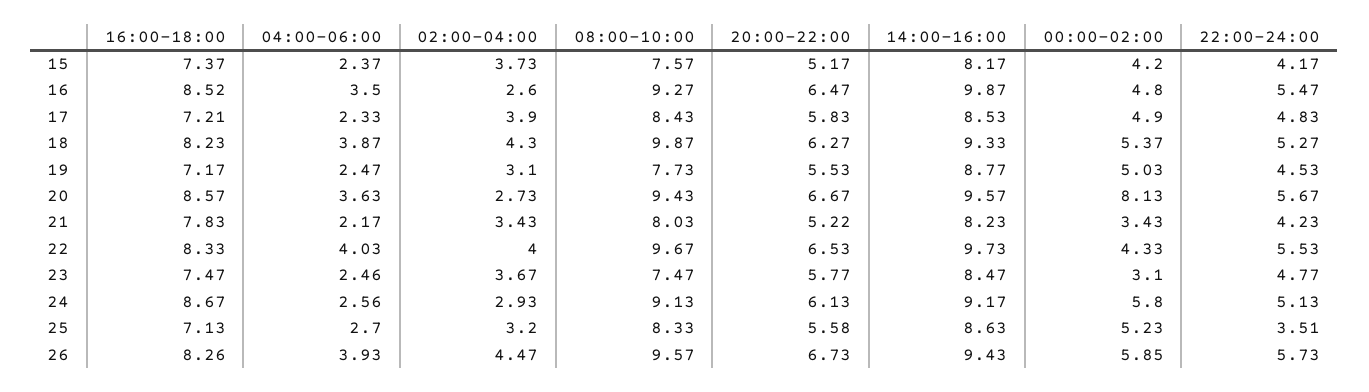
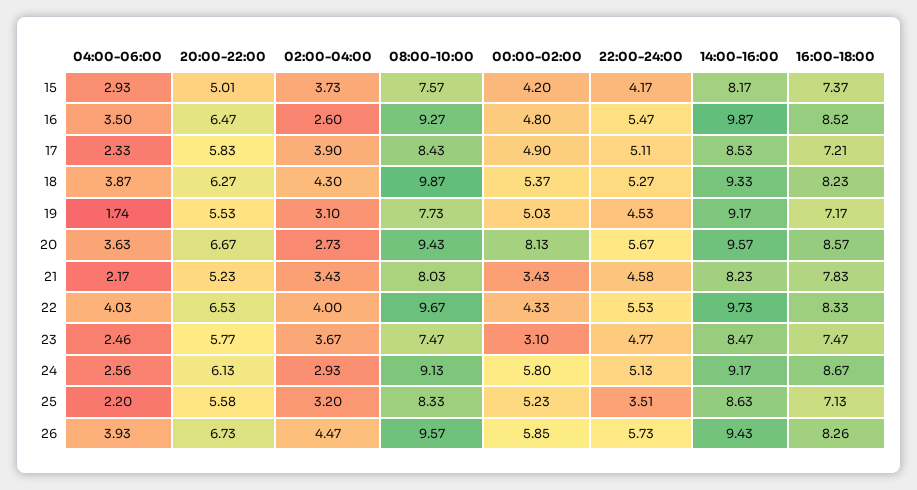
  {
    "16:00-18:00": {
      "15": 7.37,
      "16": 8.52,
      "17": 7.21,
      "18": 8.23,
      "19": 7.17,
      "20": 8.57,
      "21": 7.83,
      "22": 8.33,
      "23": 7.47,
      "24": 8.67,
      "25": 7.13,
      "26": 8.26
    },
    "04:00-06:00": {
-     "15": 2.37,
+     "15": 2.93,
      "16": 3.5,
      "17": 2.33,
      "18": 3.87,
-     "19": 2.47,
+     "19": 1.74,
      "20": 3.63,
      "21": 2.17,
      "22": 4.03,
      "23": 2.46,
      "24": 2.56,
-     "25": 2.7,
+     "25": 2.2,
      "26": 3.93
    },
    "02:00-04:00": {
      "15": 3.73,
      "16": 2.6,
      "17": 3.9,
      "18": 4.3,
      "19": 3.1,
      "20": 2.73,
      "21": 3.43,
      "22": 4,
      "23": 3.67,
      "24": 2.93,
      "25": 3.2,
      "26": 4.47
    },
    "08:00-10:00": {
      "15": 7.57,
      "16": 9.27,
      "17": 8.43,
      "18": 9.87,
      "19": 7.73,
      "20": 9.43,
      "21": 8.03,
      "22": 9.67,
      "23": 7.47,
      "24": 9.13,
      "25": 8.33,
      "26": 9.57
    },
    "20:00-22:00": {
-     "15": 5.17,
+     "15": 5.01,
      "16": 6.47,
      "17": 5.83,
      "18": 6.27,
      "19": 5.53,
      "20": 6.67,
-     "21": 5.22,
+     "21": 5.23,
      "22": 6.53,
      "23": 5.77,
      "24": 6.13,
      "25": 5.58,
      "26": 6.73
    },
    "14:00-16:00": {
      "15": 8.17,
      "16": 9.87,
      "17": 8.53,
      "18": 9.33,
-     "19": 8.77,
+     "19": 9.17,
      "20": 9.57,
      "21": 8.23,
      "22": 9.73,
      "23": 8.47,
      "24": 9.17,
      "25": 8.63,
      "26": 9.43
    },
    "00:00-02:00": {
      "15": 4.2,
      "16": 4.8,
      "17": 4.9,
      "18": 5.37,
      "19": 5.03,
      "20": 8.13,
      "21": 3.43,
      "22": 4.33,
      "23": 3.1,
      "24": 5.8,
      "25": 5.23,
      "26": 5.85
    },
    "22:00-24:00": {
      "15": 4.17,
      "16": 5.47,
-     "17": 4.83,
+     "17": 5.11,
      "18": 5.27,
      "19": 4.53,
      "20": 5.67,
-     "21": 4.23,
+     "21": 4.58,
      "22": 5.53,
      "23": 4.77,
      "24": 5.13,
      "25": 3.51,
      "26": 5.73
    }
  }

